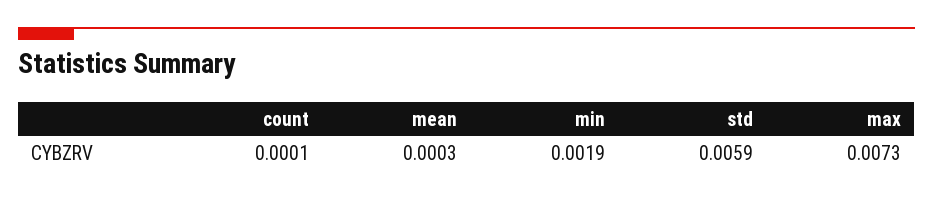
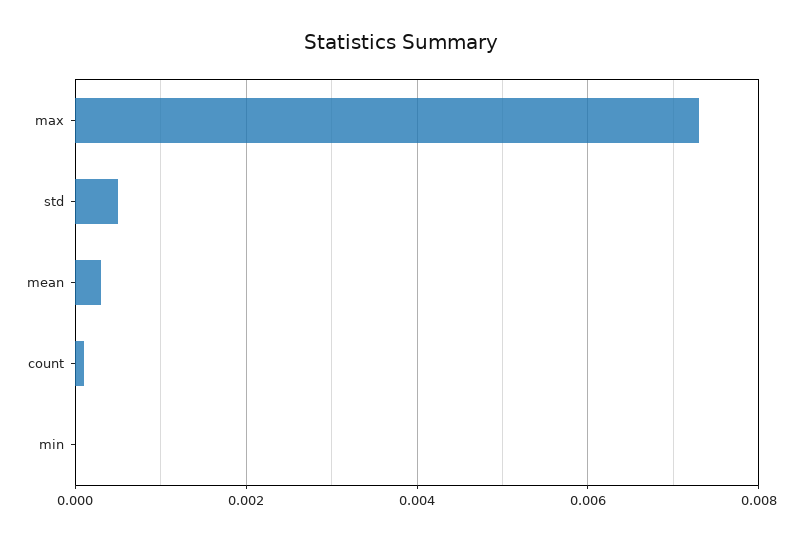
  {
    "count": 0.0001,
    "mean": 0.0003,
-   "min": 0.0019,
+   "min": 0,
-   "std": 0.0059,
+   "std": 0.0005,
    "max": 0.0073
  }

